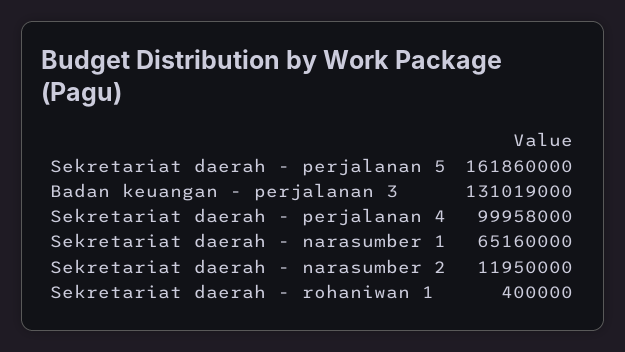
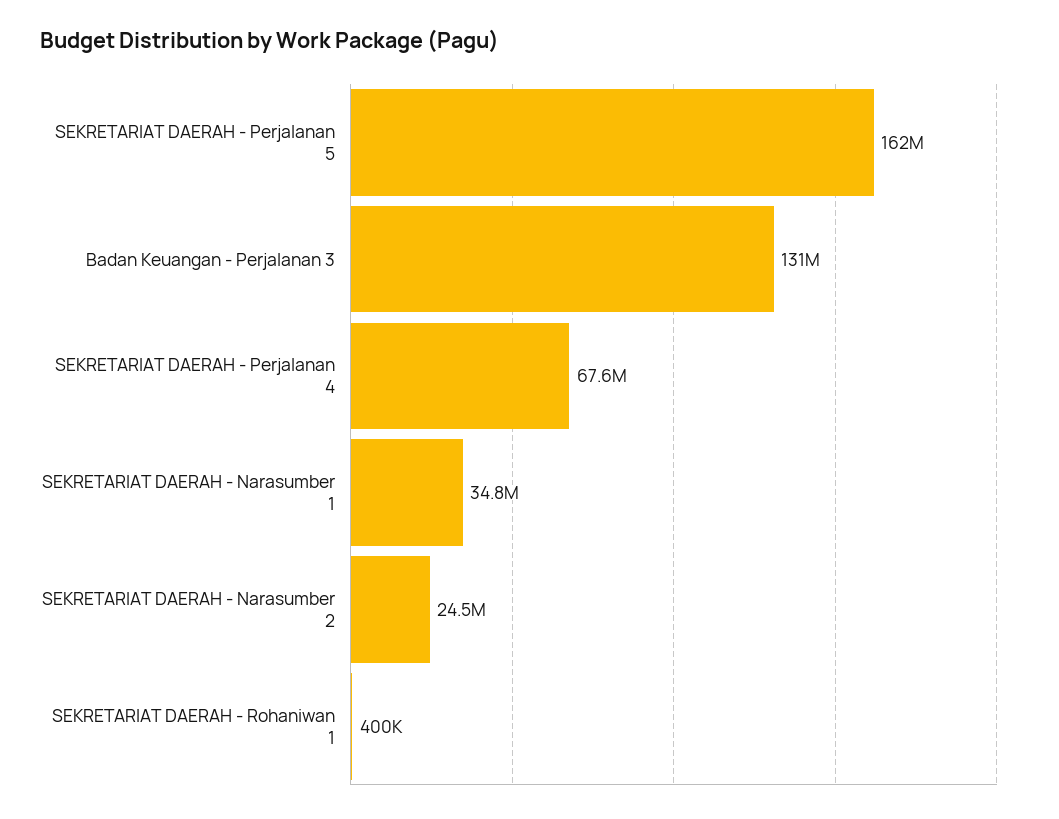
  {
    "Sekretariat daerah - perjalanan 5": 161860000,
    "Badan keuangan - perjalanan 3": 131019000,
-   "Sekretariat daerah - perjalanan 4": 99958000,
+   "Sekretariat daerah - perjalanan 4": 67600000,
-   "Sekretariat daerah - narasumber 1": 65160000,
+   "Sekretariat daerah - narasumber 1": 34800000,
-   "Sekretariat daerah - narasumber 2": 11950000,
+   "Sekretariat daerah - narasumber 2": 24500000,
    "Sekretariat daerah - rohaniwan 1": 400000
  }

